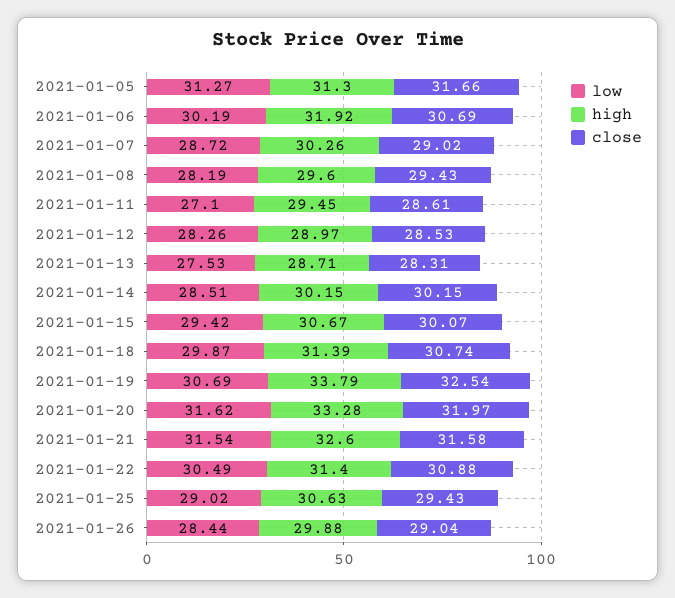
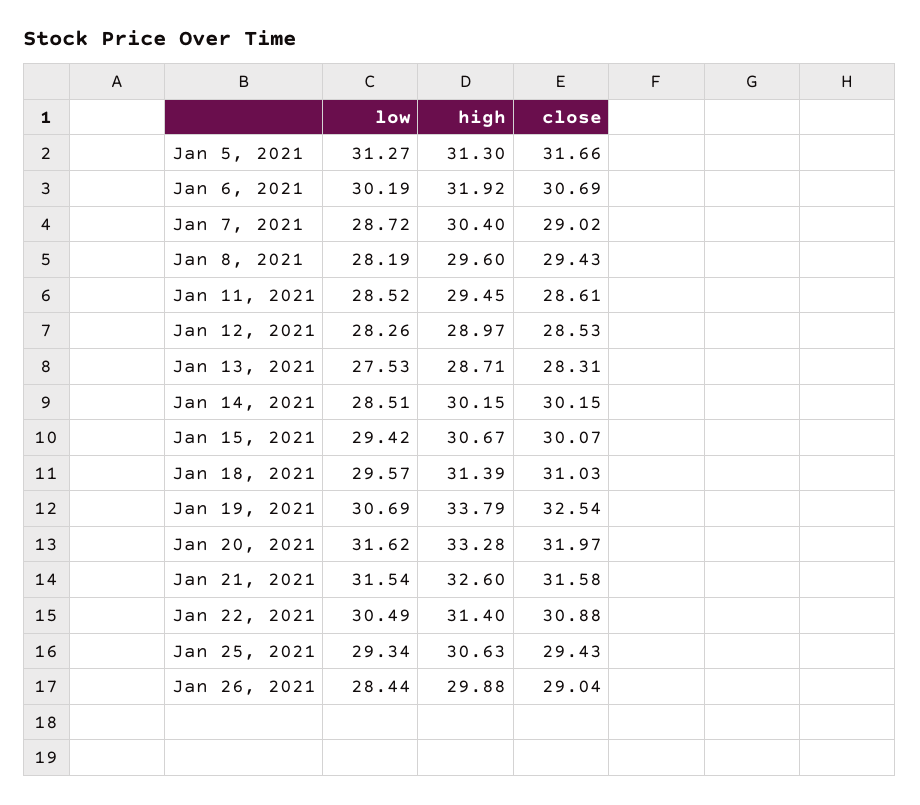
  {
    "low": {
      "2021-01-05": 31.27,
      "2021-01-06": 30.19,
      "2021-01-07": 28.72,
      "2021-01-08": 28.19,
-     "2021-01-11": 27.1,
+     "2021-01-11": 28.52,
      "2021-01-12": 28.26,
      "2021-01-13": 27.53,
      "2021-01-14": 28.51,
      "2021-01-15": 29.42,
-     "2021-01-18": 29.87,
+     "2021-01-18": 29.57,
      "2021-01-19": 30.69,
      "2021-01-20": 31.62,
      "2021-01-21": 31.54,
      "2021-01-22": 30.49,
-     "2021-01-25": 29.02,
+     "2021-01-25": 29.34,
      "2021-01-26": 28.44
    },
    "high": {
      "2021-01-05": 31.3,
      "2021-01-06": 31.92,
-     "2021-01-07": 30.26,
+     "2021-01-07": 30.4,
      "2021-01-08": 29.6,
      "2021-01-11": 29.45,
      "2021-01-12": 28.97,
      "2021-01-13": 28.71,
      "2021-01-14": 30.15,
      "2021-01-15": 30.67,
      "2021-01-18": 31.39,
      "2021-01-19": 33.79,
      "2021-01-20": 33.28,
      "2021-01-21": 32.6,
      "2021-01-22": 31.4,
      "2021-01-25": 30.63,
      "2021-01-26": 29.88
    },
    "close": {
      "2021-01-05": 31.66,
      "2021-01-06": 30.69,
      "2021-01-07": 29.02,
      "2021-01-08": 29.43,
      "2021-01-11": 28.61,
      "2021-01-12": 28.53,
      "2021-01-13": 28.31,
      "2021-01-14": 30.15,
      "2021-01-15": 30.07,
-     "2021-01-18": 30.74,
+     "2021-01-18": 31.03,
      "2021-01-19": 32.54,
      "2021-01-20": 31.97,
      "2021-01-21": 31.58,
      "2021-01-22": 30.88,
      "2021-01-25": 29.43,
      "2021-01-26": 29.04
    }
  }

